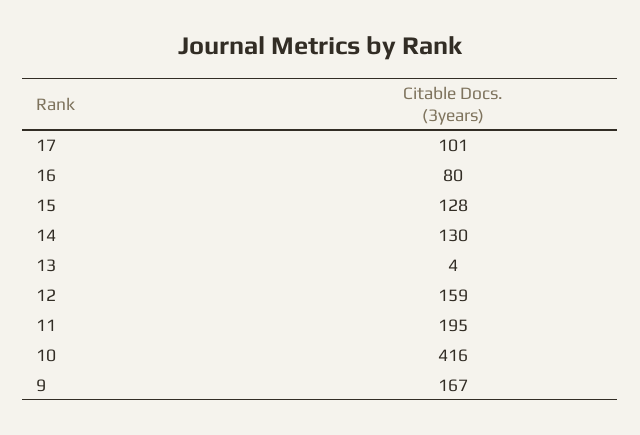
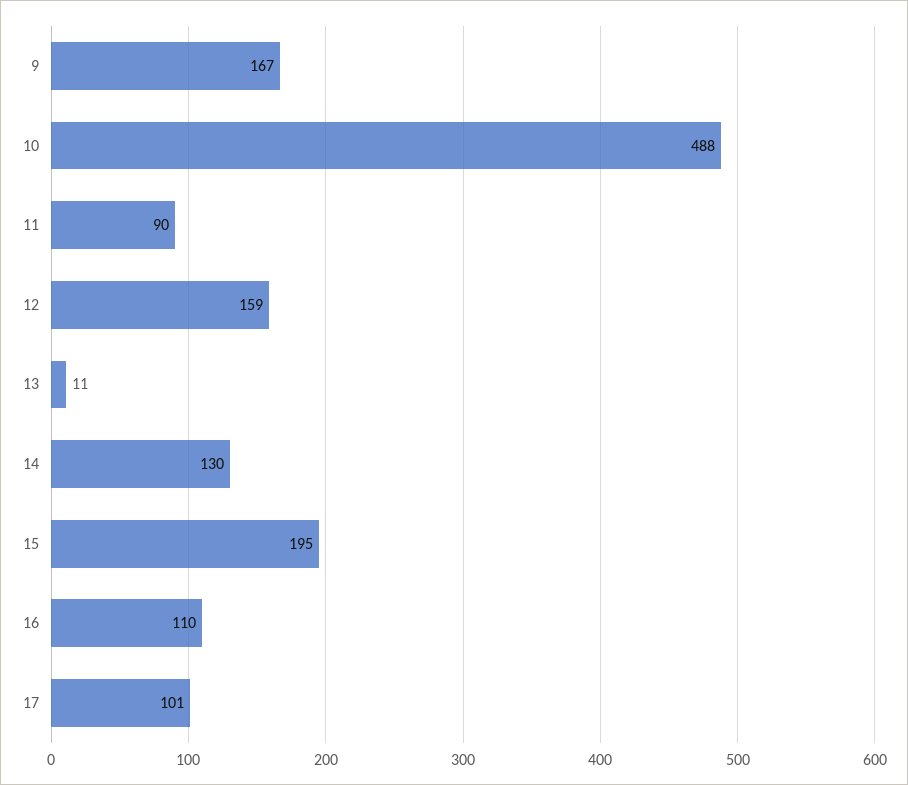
  {
    "17": 101,
-   "16": 80,
+   "16": 110,
-   "15": 128,
+   "15": 195,
    "14": 130,
-   "13": 4,
+   "13": 11,
    "12": 159,
-   "11": 195,
+   "11": 90,
-   "10": 416,
+   "10": 488,
    "9": 167
  }

